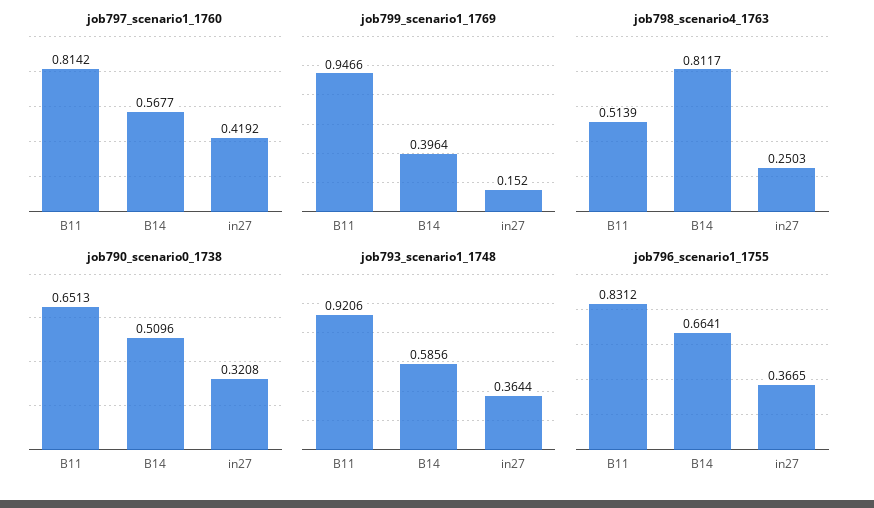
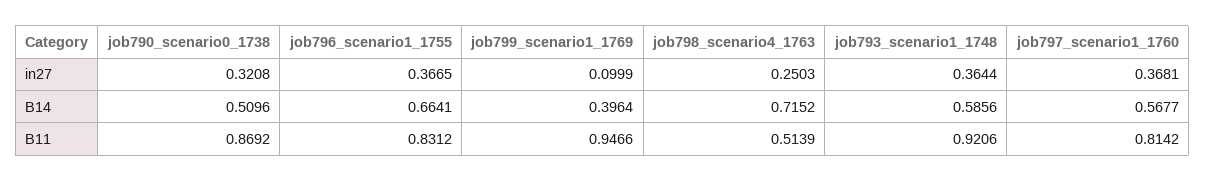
  {
    "job797_scenario1_1760": {
      "B11": 0.8142,
      "B14": 0.5677,
-     "in27": 0.4192
+     "in27": 0.3681
    },
    "job799_scenario1_1769": {
      "B11": 0.9466,
      "B14": 0.3964,
-     "in27": 0.152
+     "in27": 0.0999
    },
    "job798_scenario4_1763": {
      "B11": 0.5139,
-     "B14": 0.8117,
+     "B14": 0.7152,
      "in27": 0.2503
    },
    "job790_scenario0_1738": {
-     "B11": 0.6513,
+     "B11": 0.8692,
      "B14": 0.5096,
      "in27": 0.3208
    },
    "job793_scenario1_1748": {
      "B11": 0.9206,
      "B14": 0.5856,
      "in27": 0.3644
    },
    "job796_scenario1_1755": {
      "B11": 0.8312,
      "B14": 0.6641,
      "in27": 0.3665
    }
  }

